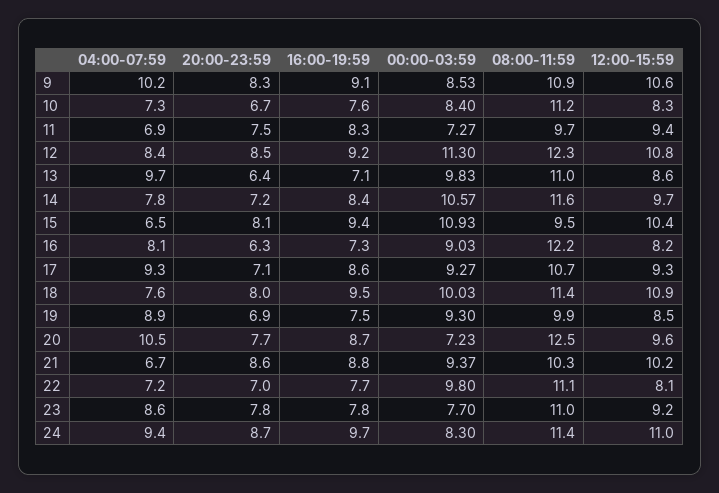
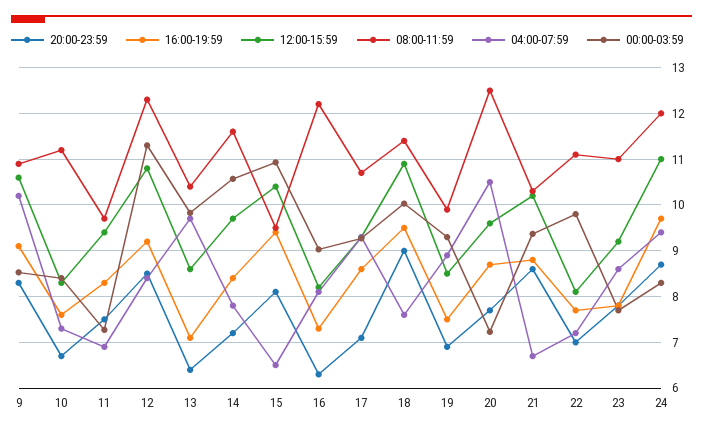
  {
    "04:00-07:59": {
      "9": 10.2,
      "10": 7.3,
      "11": 6.9,
      "12": 8.4,
      "13": 9.7,
      "14": 7.8,
      "15": 6.5,
      "16": 8.1,
      "17": 9.3,
      "18": 7.6,
      "19": 8.9,
      "20": 10.5,
      "21": 6.7,
      "22": 7.2,
      "23": 8.6,
      "24": 9.4
    },
    "20:00-23:59": {
      "9": 8.3,
      "10": 6.7,
      "11": 7.5,
      "12": 8.5,
      "13": 6.4,
      "14": 7.2,
      "15": 8.1,
      "16": 6.3,
      "17": 7.1,
-     "18": 8,
+     "18": 9,
      "19": 6.9,
      "20": 7.7,
      "21": 8.6,
      "22": 7,
      "23": 7.8,
      "24": 8.7
    },
    "16:00-19:59": {
      "9": 9.1,
      "10": 7.6,
      "11": 8.3,
      "12": 9.2,
      "13": 7.1,
      "14": 8.4,
      "15": 9.4,
      "16": 7.3,
      "17": 8.6,
      "18": 9.5,
      "19": 7.5,
      "20": 8.7,
      "21": 8.8,
      "22": 7.7,
      "23": 7.8,
      "24": 9.7
    },
    "00:00-03:59": {
      "9": 8.53,
      "10": 8.4,
      "11": 7.27,
      "12": 11.3,
      "13": 9.83,
      "14": 10.57,
      "15": 10.93,
      "16": 9.03,
      "17": 9.27,
      "18": 10.03,
      "19": 9.3,
      "20": 7.23,
      "21": 9.37,
      "22": 9.8,
      "23": 7.7,
      "24": 8.3
    },
    "08:00-11:59": {
      "9": 10.9,
      "10": 11.2,
      "11": 9.7,
      "12": 12.3,
-     "13": 11,
+     "13": 10.4,
      "14": 11.6,
      "15": 9.5,
      "16": 12.2,
      "17": 10.7,
      "18": 11.4,
      "19": 9.9,
      "20": 12.5,
      "21": 10.3,
      "22": 11.1,
      "23": 11,
-     "24": 11.4
+     "24": 12
    },
    "12:00-15:59": {
      "9": 10.6,
      "10": 8.3,
      "11": 9.4,
      "12": 10.8,
      "13": 8.6,
      "14": 9.7,
      "15": 10.4,
      "16": 8.2,
      "17": 9.3,
      "18": 10.9,
      "19": 8.5,
      "20": 9.6,
      "21": 10.2,
      "22": 8.1,
      "23": 9.2,
      "24": 11
    }
  }

